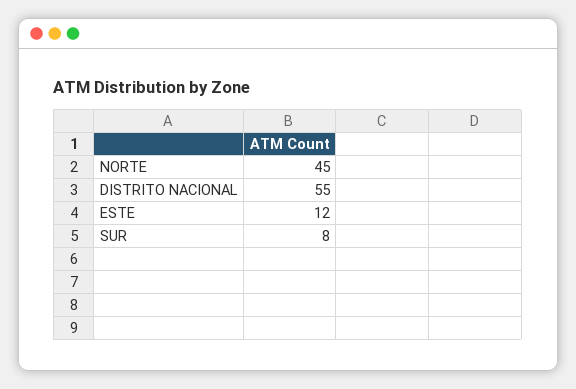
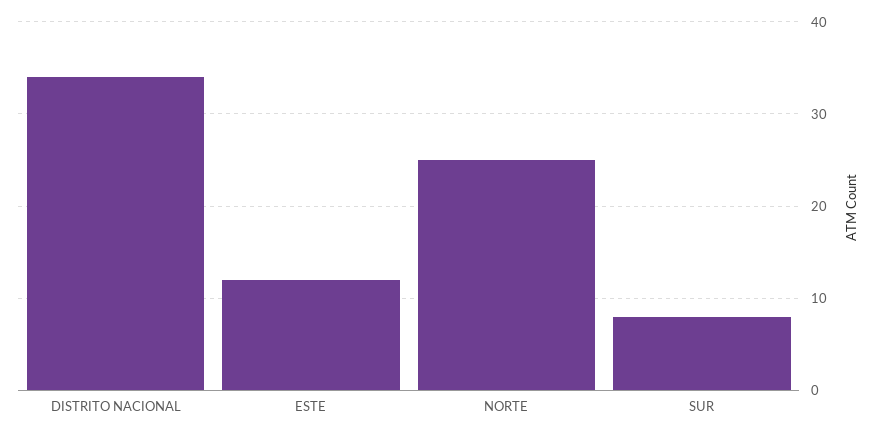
  {
-   "NORTE": 45,
+   "NORTE": 25,
-   "DISTRITO NACIONAL": 55,
+   "DISTRITO NACIONAL": 34,
    "ESTE": 12,
    "SUR": 8
  }

